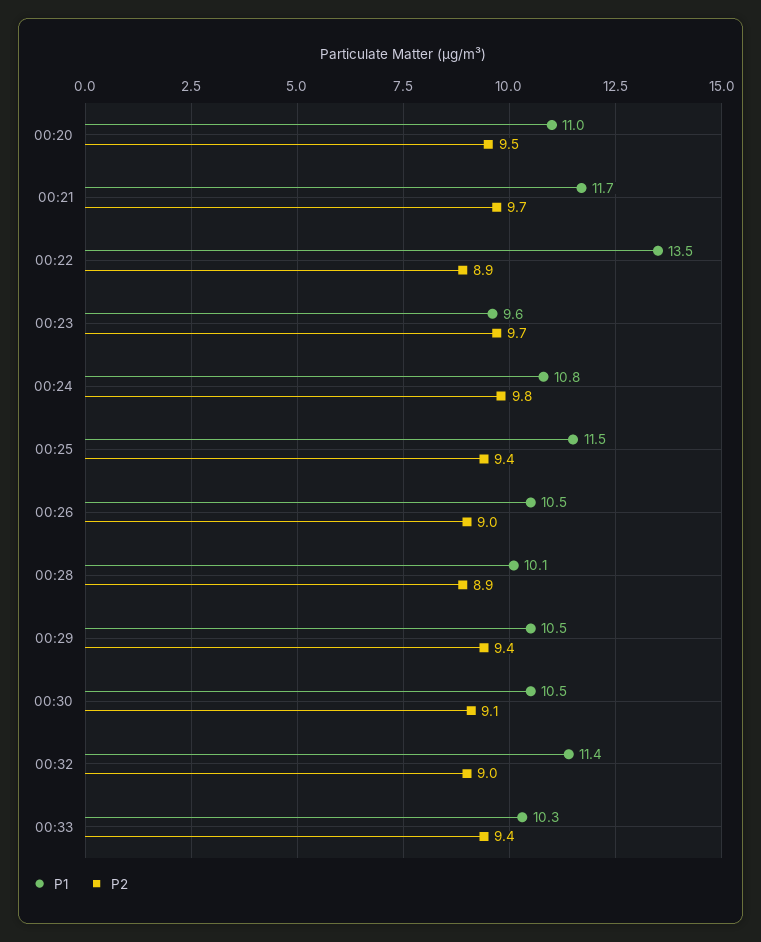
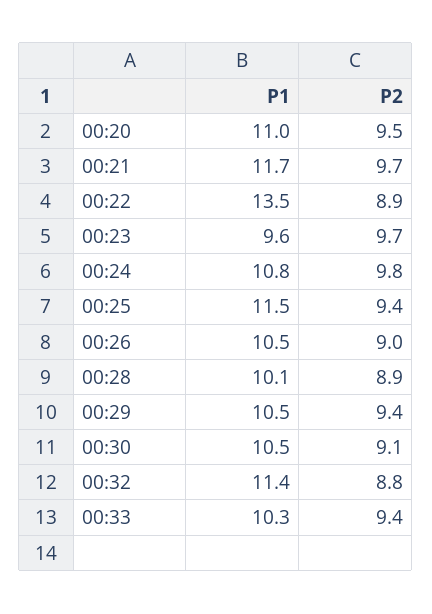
  {
    "P1": {
      "00:20": 11,
      "00:21": 11.7,
      "00:22": 13.5,
      "00:23": 9.6,
      "00:24": 10.8,
      "00:25": 11.5,
      "00:26": 10.5,
      "00:28": 10.1,
      "00:29": 10.5,
      "00:30": 10.5,
      "00:32": 11.4,
      "00:33": 10.3
    },
    "P2": {
      "00:20": 9.5,
      "00:21": 9.7,
      "00:22": 8.9,
      "00:23": 9.7,
      "00:24": 9.8,
      "00:25": 9.4,
      "00:26": 9,
      "00:28": 8.9,
      "00:29": 9.4,
      "00:30": 9.1,
-     "00:32": 9,
+     "00:32": 8.8,
      "00:33": 9.4
    }
  }

